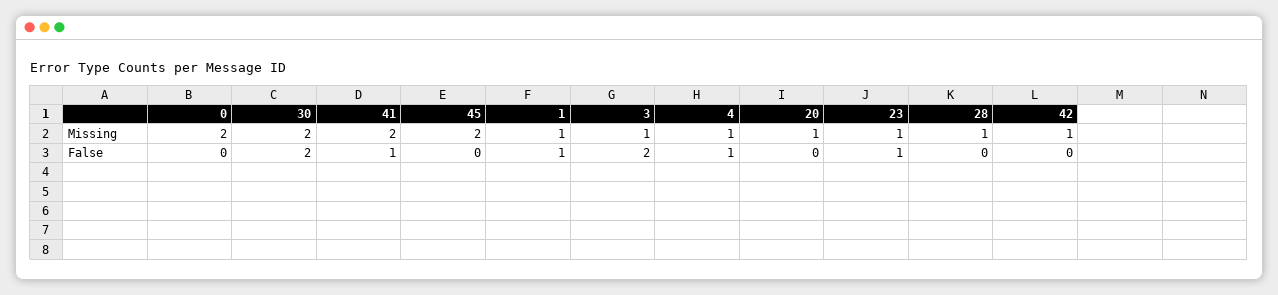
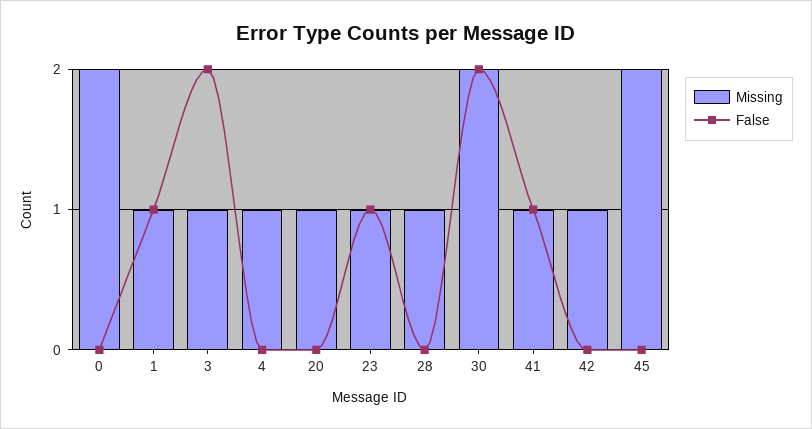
  {
    "Missing": {
      "0": 2,
      "30": 2,
-     "41": 2,
+     "41": 1,
      "45": 2,
      "1": 1,
      "3": 1,
      "4": 1,
      "20": 1,
      "23": 1,
      "28": 1,
      "42": 1
    },
    "False": {
      "0": 0,
      "30": 2,
      "41": 1,
      "45": 0,
      "1": 1,
      "3": 2,
-     "4": 1,
+     "4": 0,
      "20": 0,
      "23": 1,
      "28": 0,
      "42": 0
    }
  }

